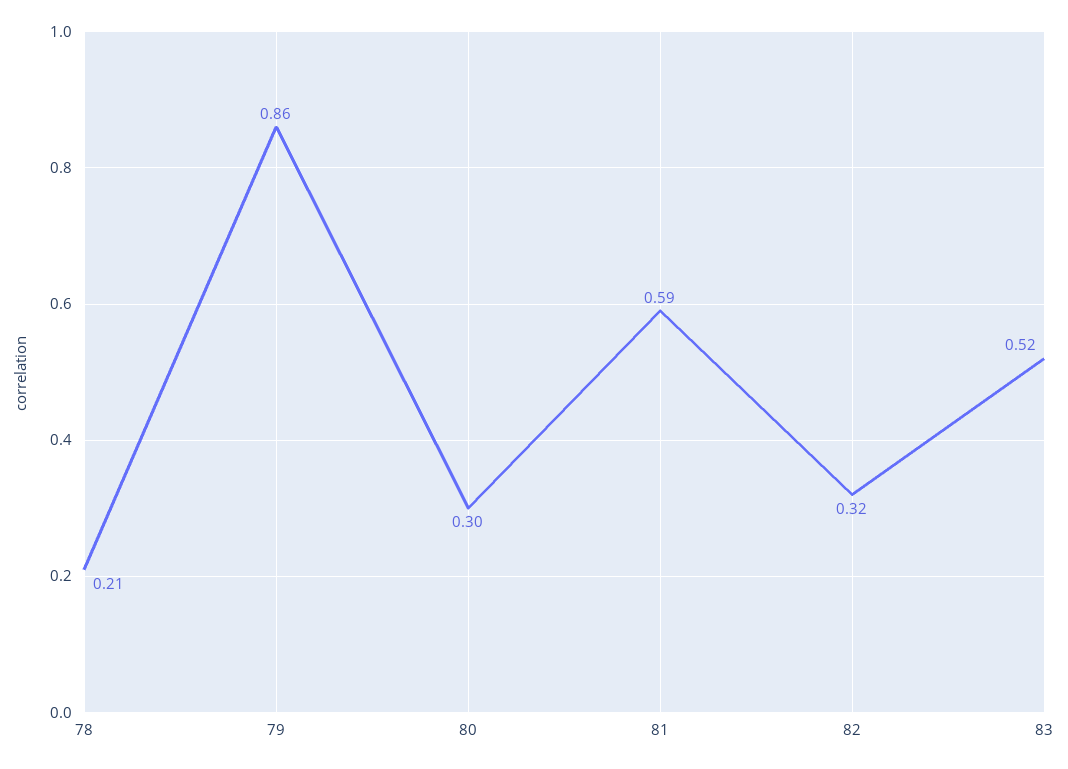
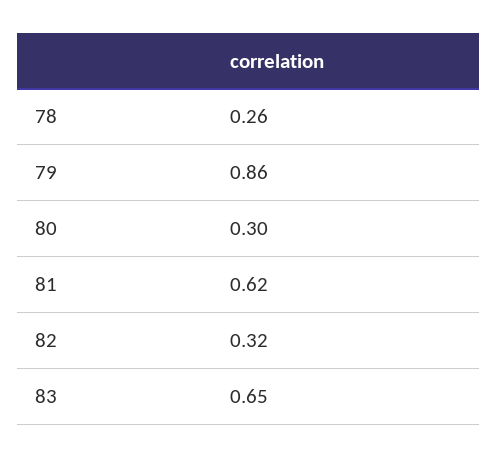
  {
-   "78": 0.21,
+   "78": 0.26,
    "79": 0.86,
    "80": 0.3,
-   "81": 0.59,
+   "81": 0.62,
    "82": 0.32,
-   "83": 0.52
+   "83": 0.65
  }

